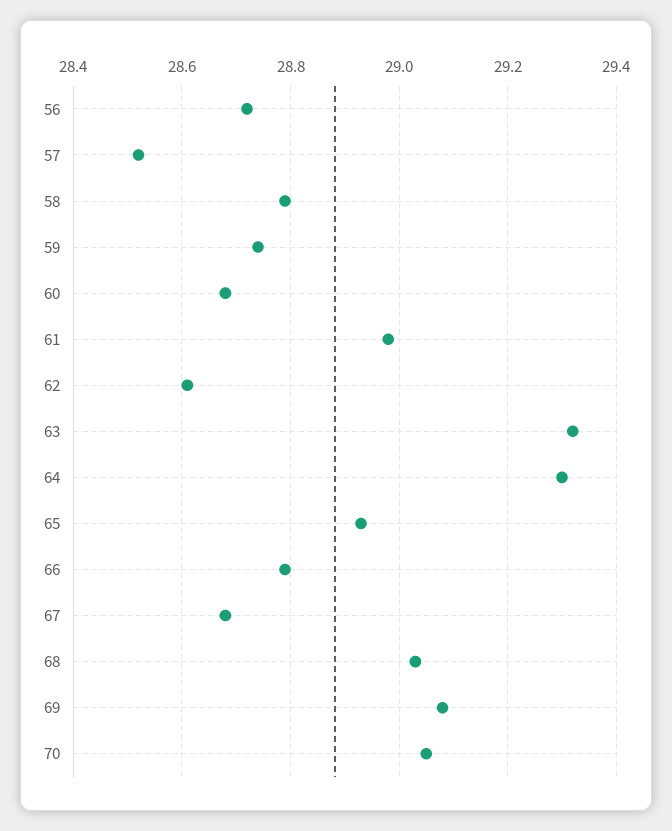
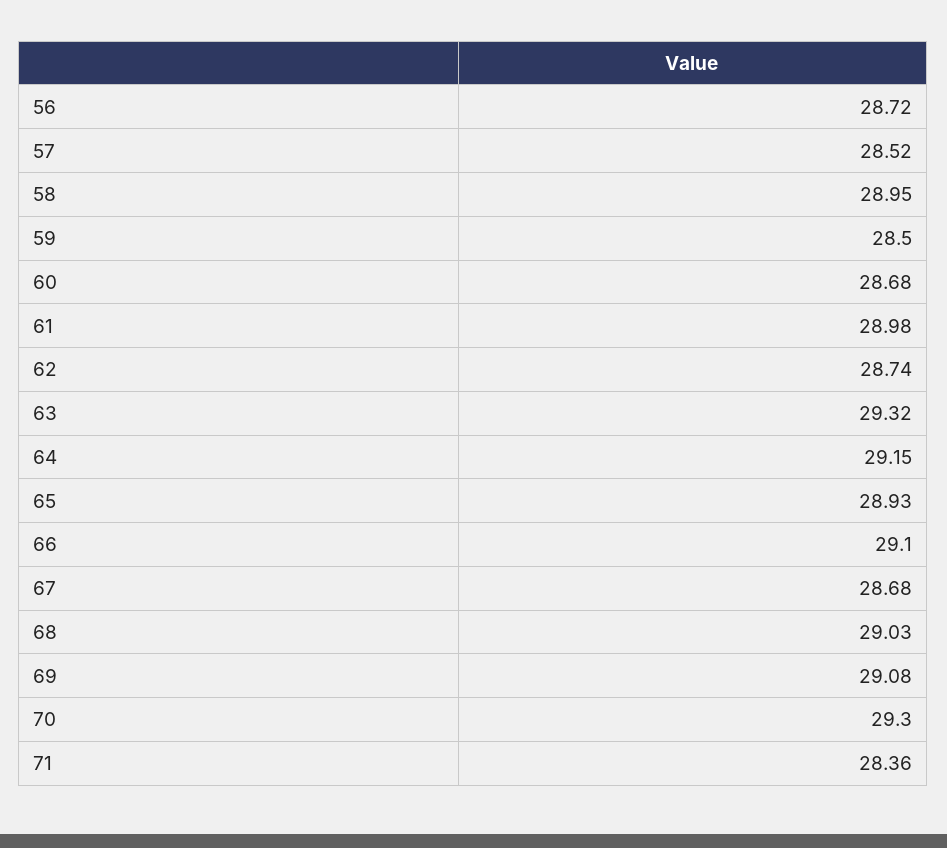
  {
    "56": 28.72,
    "57": 28.52,
-   "58": 28.8,
+   "58": 28.95,
-   "59": 28.75,
+   "59": 28.5,
    "60": 28.68,
    "61": 28.98,
-   "62": 28.6,
+   "62": 28.74,
    "63": 29.32,
-   "64": 29.3,
+   "64": 29.15,
    "65": 28.93,
-   "66": 28.8,
+   "66": 29.1,
    "67": 28.68,
    "68": 29.03,
    "69": 29.08,
-   "70": 29.05
+   "70": 29.3,
+   "71": 28.36
  }

